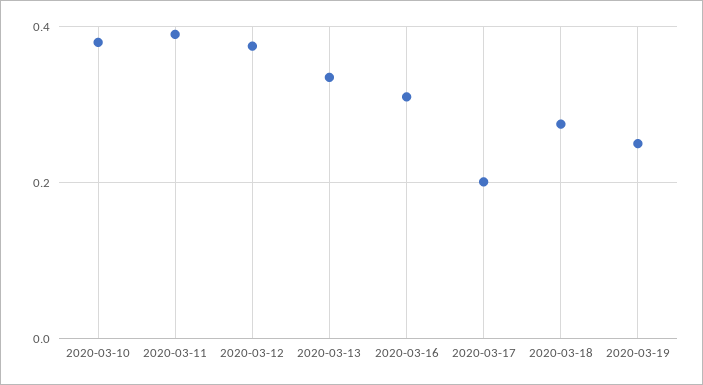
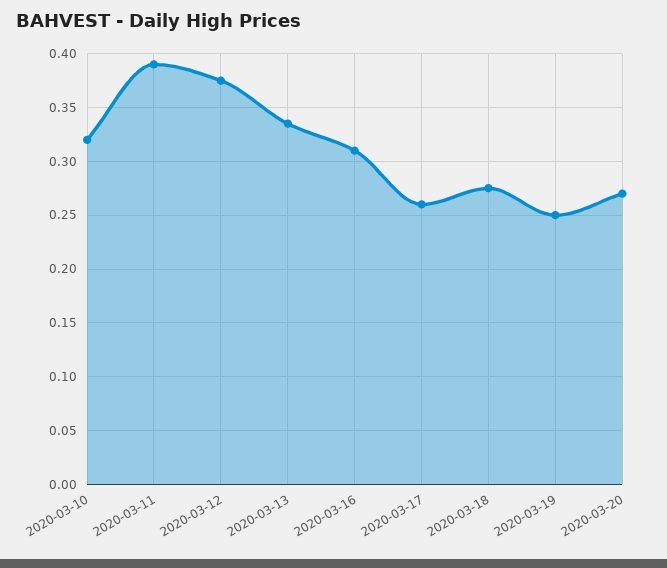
  {
-   "2020-03-10": 0.38,
+   "2020-03-10": 0.32,
    "2020-03-11": 0.39,
    "2020-03-12": 0.38,
    "2020-03-13": 0.34,
    "2020-03-16": 0.31,
-   "2020-03-17": 0.2,
+   "2020-03-17": 0.26,
    "2020-03-18": 0.28,
-   "2020-03-19": 0.25
+   "2020-03-19": 0.25,
+   "2020-03-20": 0.27
  }

